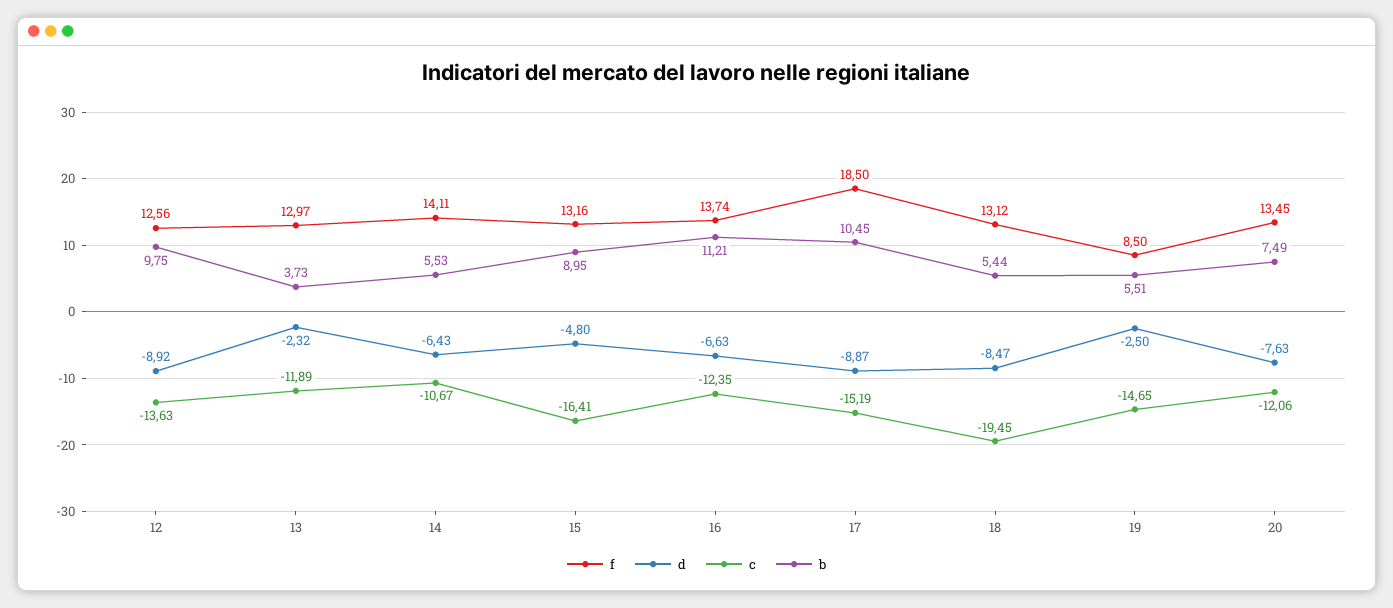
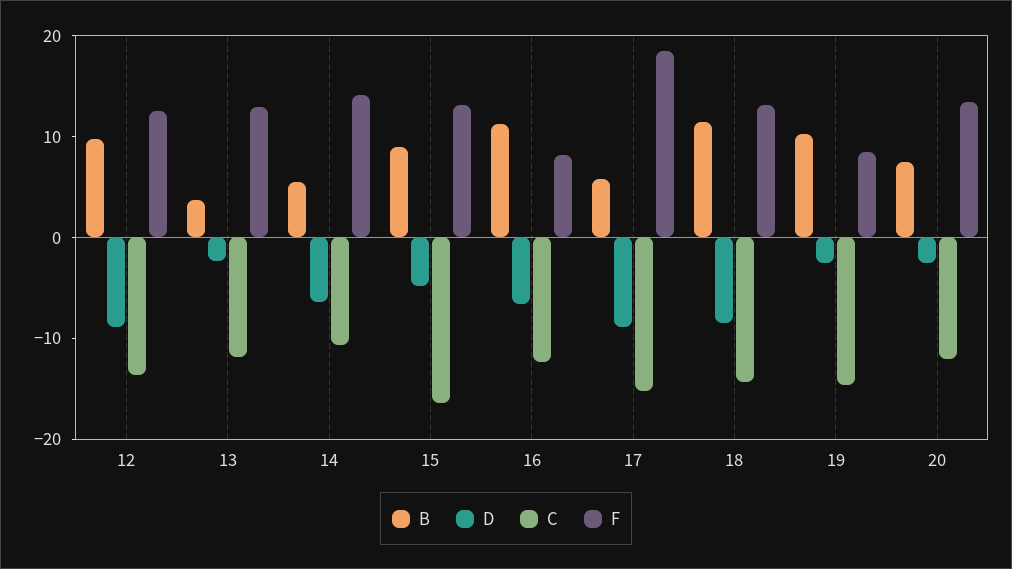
  {
    "f": {
      "12": 12.56,
      "13": 12.97,
      "14": 14.11,
      "15": 13.16,
-     "16": 13.74,
+     "16": 8,
      "17": 18.5,
      "18": 13.12,
      "19": 8.5,
      "20": 13.45
    },
    "d": {
      "12": -8.92,
      "13": -2.32,
      "14": -6.43,
      "15": -4.8,
      "16": -6.63,
      "17": -8.87,
      "18": -8.47,
      "19": -2.5,
-     "20": -7.63
+     "20": -2
    },
    "c": {
      "12": -13.63,
      "13": -11.89,
      "14": -10.67,
      "15": -16.41,
      "16": -12.35,
      "17": -15.19,
-     "18": -19.45,
+     "18": -14,
      "19": -14.65,
      "20": -12.06
    },
    "b": {
      "12": 9.75,
      "13": 3.73,
      "14": 5.53,
      "15": 8.95,
      "16": 11.21,
-     "17": 10.45,
+     "17": 6,
-     "18": 5.44,
+     "18": 12,
-     "19": 5.51,
+     "19": 10,
      "20": 7.49
    }
  }

